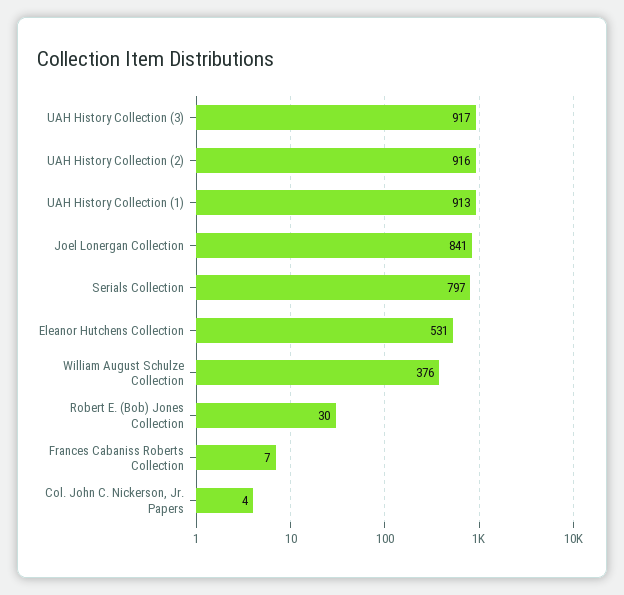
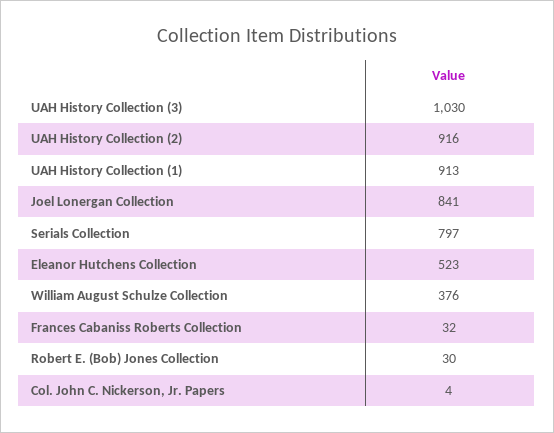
  {
-   "UAH History Collection (3)": 917,
+   "UAH History Collection (3)": 1030,
    "UAH History Collection (2)": 916,
    "UAH History Collection (1)": 913,
    "Joel Lonergan Collection": 841,
    "Serials Collection": 797,
-   "Eleanor Hutchens Collection": 531,
+   "Eleanor Hutchens Collection": 523,
    "William August Schulze Collection": 376,
    "Robert E. (Bob) Jones Collection": 30,
-   "Frances Cabaniss Roberts Collection": 7,
+   "Frances Cabaniss Roberts Collection": 32,
    "Col. John C. Nickerson, Jr. Papers": 4
  }

